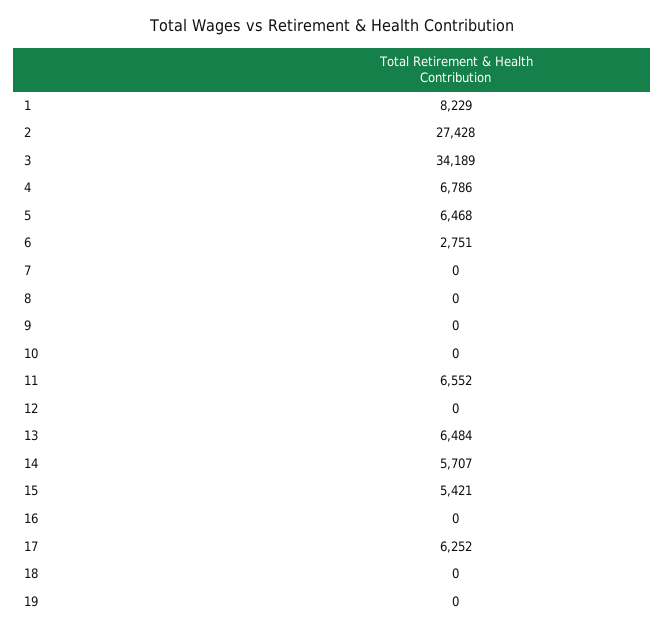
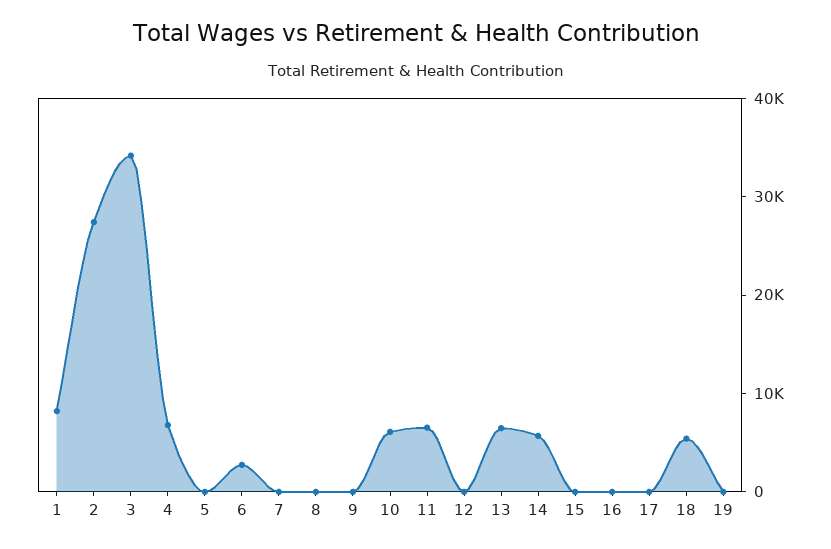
  {
    "1": 8229,
    "2": 27428,
    "3": 34189,
    "4": 6786,
-   "5": 6468,
+   "5": 0,
    "6": 2751,
    "7": 0,
    "8": 0,
    "9": 0,
-   "10": 0,
+   "10": 6000,
    "11": 6552,
    "12": 0,
    "13": 6484,
    "14": 5707,
-   "15": 5421,
+   "15": 0,
    "16": 0,
-   "17": 6252,
+   "17": 0,
-   "18": 0,
+   "18": 6000,
    "19": 0
  }

